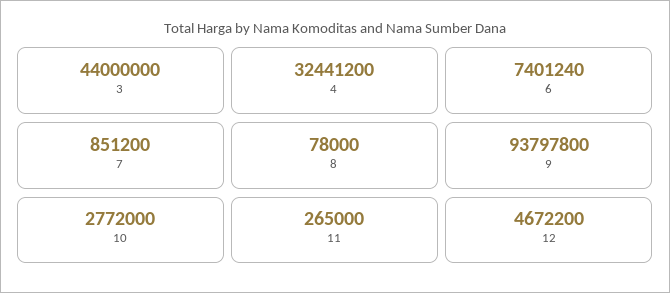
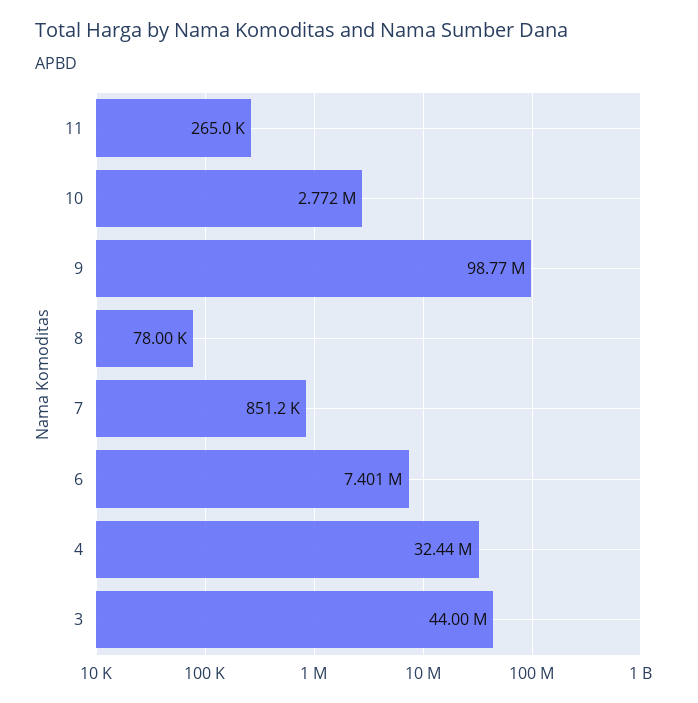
  {
    "3": 44000000,
    "4": 32441200,
    "6": 7401240,
    "7": 851200,
    "8": 78000,
-   "9": 93797800,
+   "9": 98770000,
    "10": 2772000,
-   "11": 265000,
+   "11": 265000
-   "12": 4672200
  }

